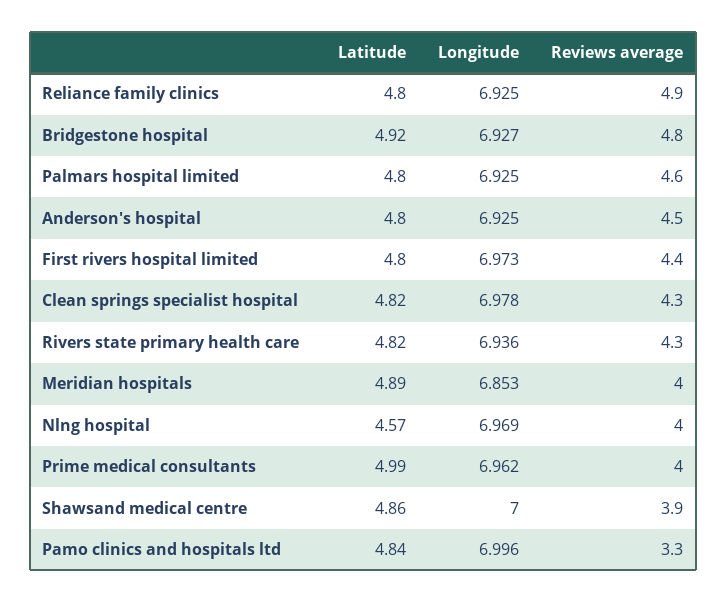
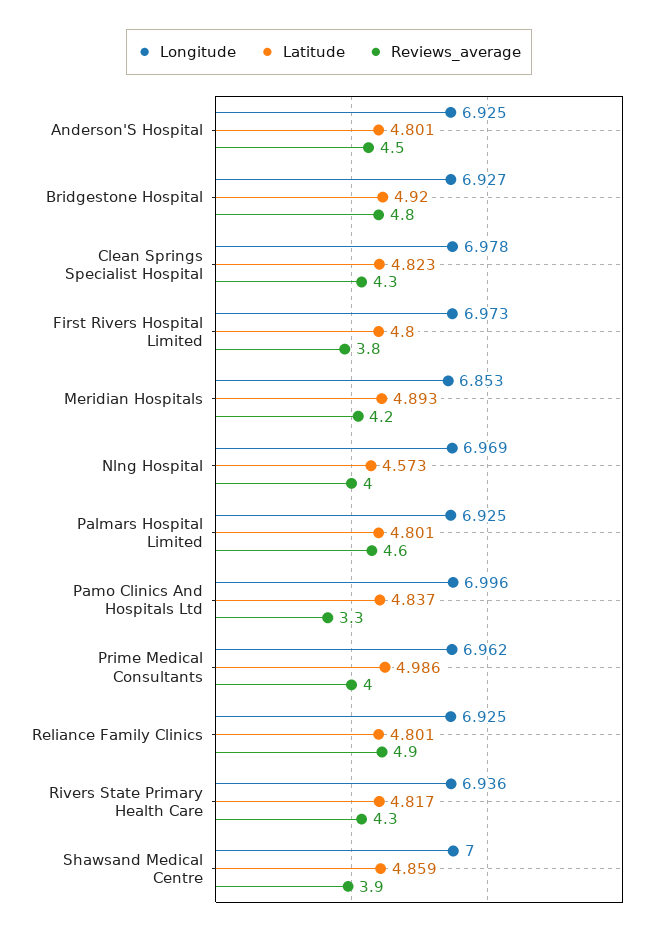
  {
    "Latitude": {
      "Reliance family clinics": 4.801,
      "Bridgestone hospital": 4.92,
      "Palmars hospital limited": 4.801,
      "Anderson's hospital": 4.801,
      "First rivers hospital limited": 4.8,
      "Clean springs specialist hospital": 4.823,
      "Rivers state primary health care": 4.817,
      "Meridian hospitals": 4.893,
      "Nlng hospital": 4.573,
      "Prime medical consultants": 4.986,
      "Shawsand medical centre": 4.859,
      "Pamo clinics and hospitals ltd": 4.837
    },
    "Longitude": {
      "Reliance family clinics": 6.925,
      "Bridgestone hospital": 6.927,
      "Palmars hospital limited": 6.925,
      "Anderson's hospital": 6.925,
      "First rivers hospital limited": 6.973,
      "Clean springs specialist hospital": 6.978,
      "Rivers state primary health care": 6.936,
      "Meridian hospitals": 6.853,
      "Nlng hospital": 6.969,
      "Prime medical consultants": 6.962,
      "Shawsand medical centre": 7,
      "Pamo clinics and hospitals ltd": 6.996
    },
    "Reviews average": {
      "Reliance family clinics": 4.9,
      "Bridgestone hospital": 4.8,
      "Palmars hospital limited": 4.6,
      "Anderson's hospital": 4.5,
-     "First rivers hospital limited": 4.4,
+     "First rivers hospital limited": 3.8,
      "Clean springs specialist hospital": 4.3,
      "Rivers state primary health care": 4.3,
-     "Meridian hospitals": 4,
+     "Meridian hospitals": 4.2,
      "Nlng hospital": 4,
      "Prime medical consultants": 4,
      "Shawsand medical centre": 3.9,
      "Pamo clinics and hospitals ltd": 3.3
    }
  }

